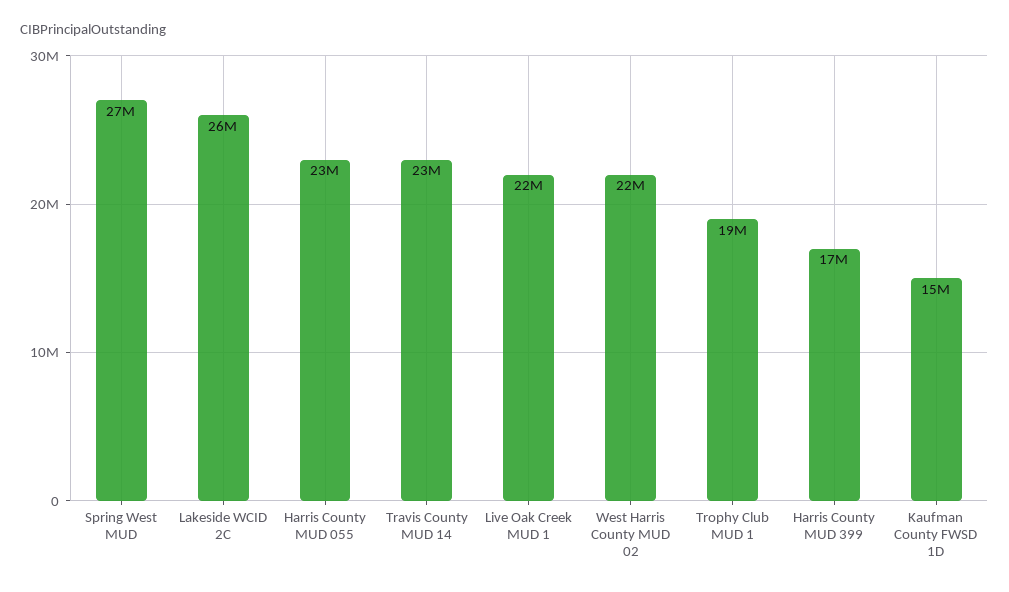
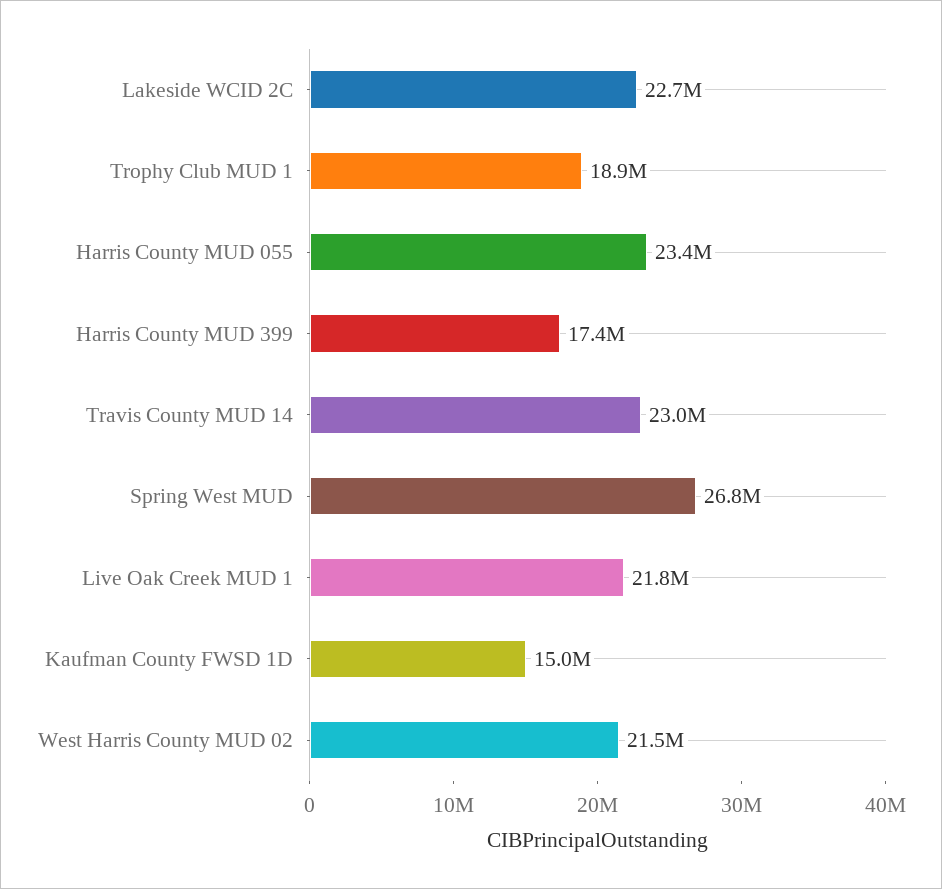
  {
    "Spring West MUD": 26800000,
-   "Lakeside WCID 2C": 26000000,
+   "Lakeside WCID 2C": 22700000,
    "Harris County MUD 055": 23400000,
    "Travis County MUD 14": 23000000,
    "Live Oak Creek MUD 1": 21800000,
    "West Harris County MUD 02": 21500000,
    "Trophy Club MUD 1": 18900000,
    "Harris County MUD 399": 17400000,
    "Kaufman County FWSD 1D": 15000000
  }

